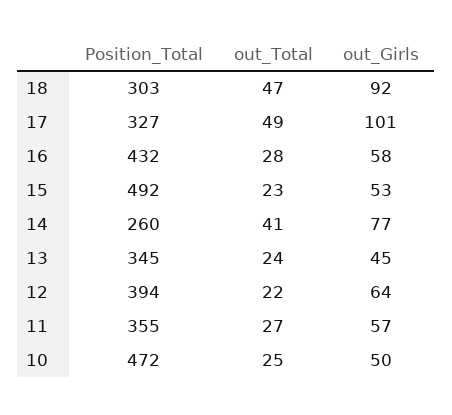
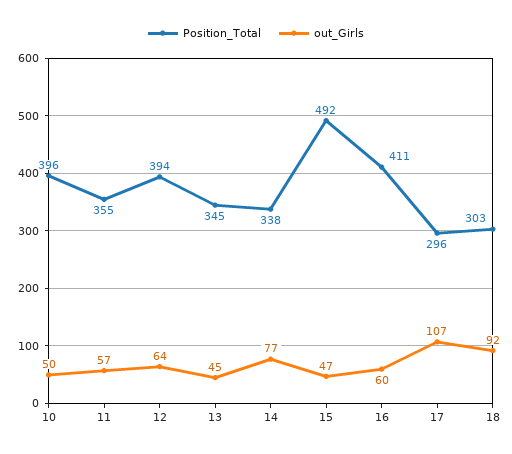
  {
    "Position_Total": {
      "18": 303,
-     "17": 327,
+     "17": 296,
-     "16": 432,
+     "16": 411,
      "15": 492,
-     "14": 260,
+     "14": 338,
      "13": 345,
      "12": 394,
      "11": 355,
-     "10": 472
+     "10": 396
    },
-   "out_Total": {
-     "18": 47,
-     "17": 49,
-     "16": 28,
-     "15": 23,
-     "14": 41,
-     "13": 24,
-     "12": 22,
-     "11": 27,
-     "10": 25
-   },
    "out_Girls": {
      "18": 92,
-     "17": 101,
+     "17": 107,
-     "16": 58,
+     "16": 60,
-     "15": 53,
+     "15": 47,
      "14": 77,
      "13": 45,
      "12": 64,
      "11": 57,
      "10": 50
    }
  }

